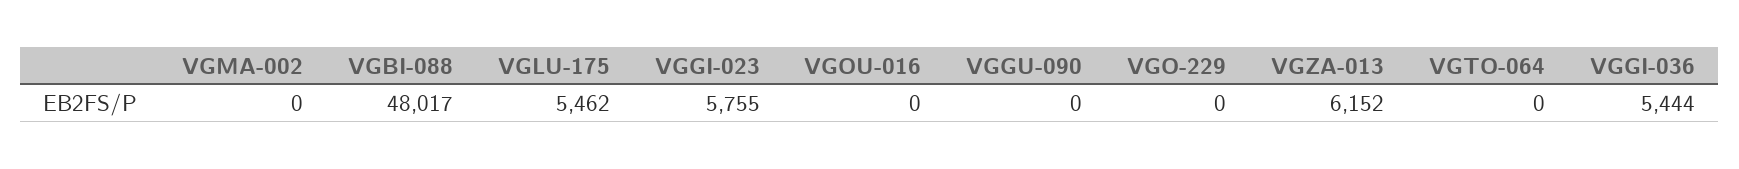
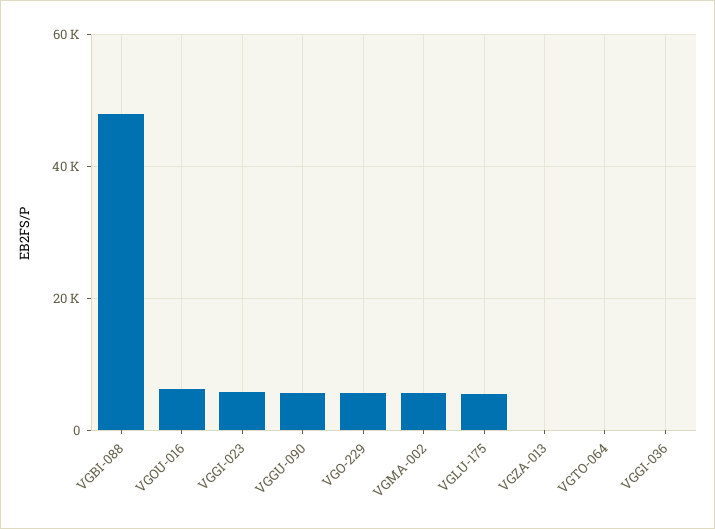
  {
-   "VGMA-002": 0,
+   "VGMA-002": 6000,
    "VGBI-088": 48017,
    "VGLU-175": 5462,
    "VGGI-023": 5755,
-   "VGOU-016": 0,
+   "VGOU-016": 6000,
-   "VGGU-090": 0,
+   "VGGU-090": 6000,
-   "VGO-229": 0,
+   "VGO-229": 6000,
-   "VGZA-013": 6152,
+   "VGZA-013": 0,
    "VGTO-064": 0,
-   "VGGI-036": 5444
+   "VGGI-036": 0
  }

